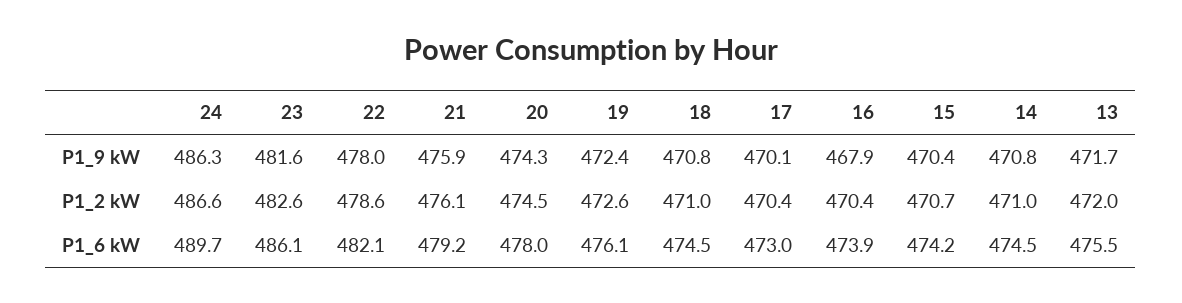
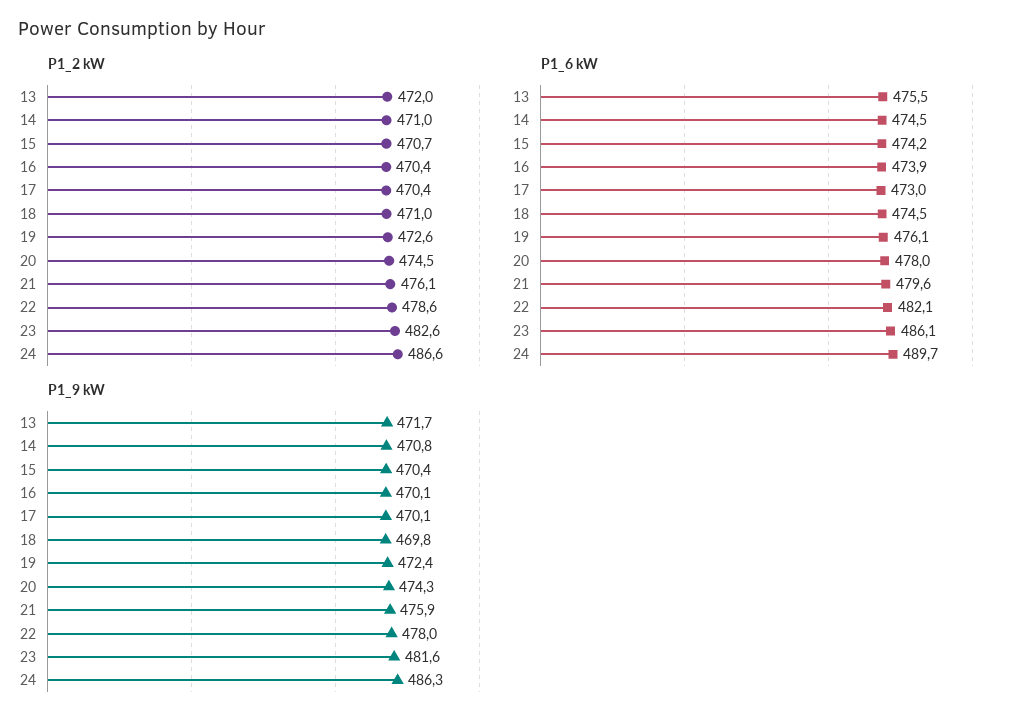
  {
    "P1_9 kW": {
      "24": 486.3,
      "23": 481.6,
      "22": 478,
      "21": 475.9,
      "20": 474.3,
      "19": 472.4,
-     "18": 470.8,
+     "18": 469.8,
      "17": 470.1,
-     "16": 467.9,
+     "16": 470.1,
      "15": 470.4,
      "14": 470.8,
      "13": 471.7
    },
    "P1_2 kW": {
      "24": 486.6,
      "23": 482.6,
      "22": 478.6,
      "21": 476.1,
      "20": 474.5,
      "19": 472.6,
      "18": 471,
      "17": 470.4,
      "16": 470.4,
      "15": 470.7,
      "14": 471,
      "13": 472
    },
    "P1_6 kW": {
      "24": 489.7,
      "23": 486.1,
      "22": 482.1,
-     "21": 479.2,
+     "21": 479.6,
      "20": 478,
      "19": 476.1,
      "18": 474.5,
      "17": 473,
      "16": 473.9,
      "15": 474.2,
      "14": 474.5,
      "13": 475.5
    }
  }

